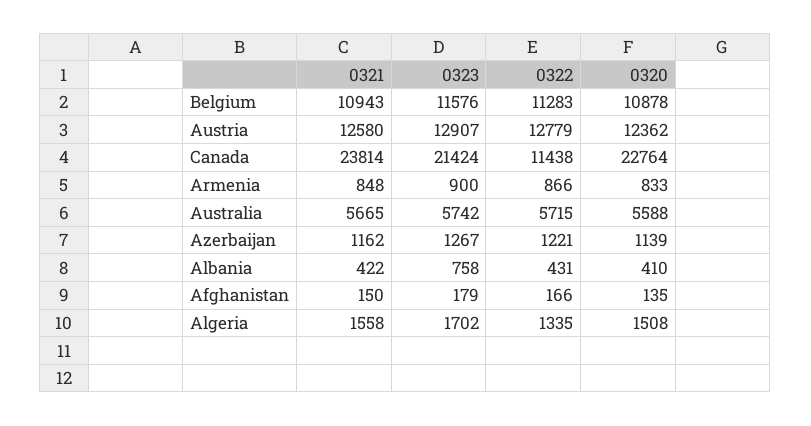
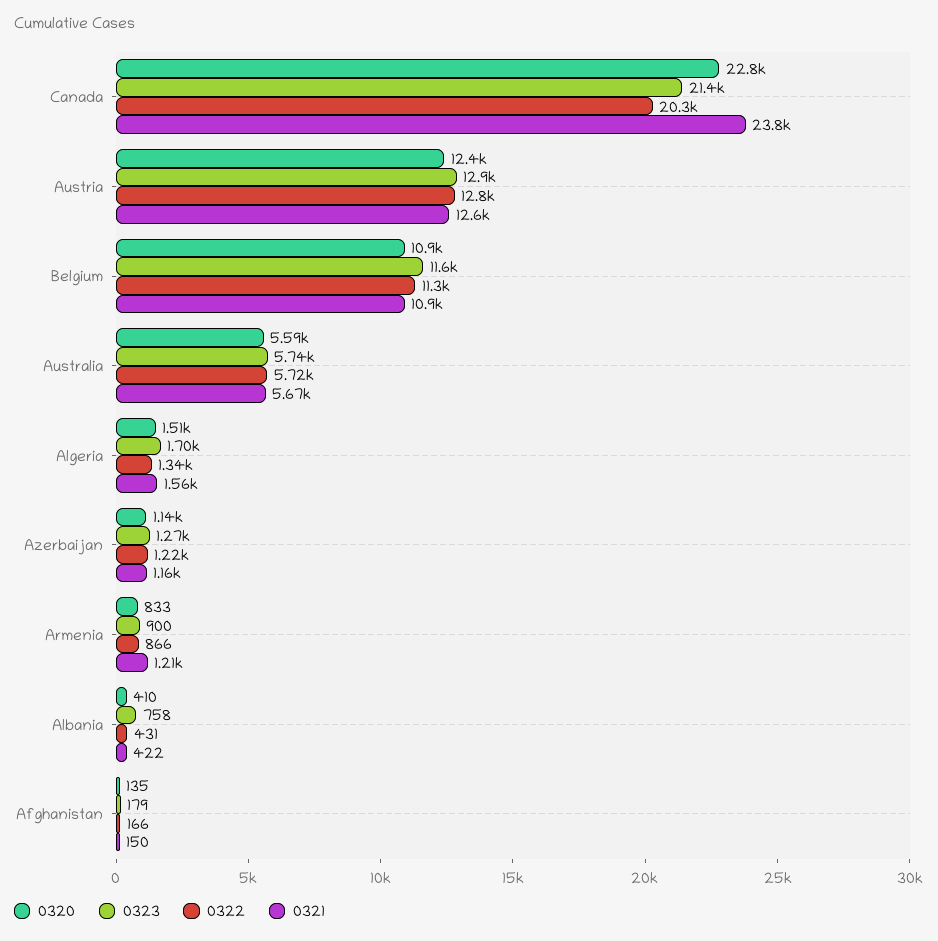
  {
    "0321": {
      "Belgium": 10943,
      "Austria": 12580,
      "Canada": 23814,
-     "Armenia": 848,
+     "Armenia": 1210,
      "Australia": 5665,
      "Azerbaijan": 1162,
      "Albania": 422,
      "Afghanistan": 150,
      "Algeria": 1558
    },
    "0323": {
      "Belgium": 11576,
      "Austria": 12907,
      "Canada": 21424,
      "Armenia": 900,
      "Australia": 5742,
      "Azerbaijan": 1267,
      "Albania": 758,
      "Afghanistan": 179,
      "Algeria": 1702
    },
    "0322": {
      "Belgium": 11283,
      "Austria": 12779,
-     "Canada": 11438,
+     "Canada": 20300,
      "Armenia": 866,
      "Australia": 5715,
      "Azerbaijan": 1221,
      "Albania": 431,
      "Afghanistan": 166,
      "Algeria": 1335
    },
    "0320": {
      "Belgium": 10878,
      "Austria": 12362,
      "Canada": 22764,
      "Armenia": 833,
      "Australia": 5588,
      "Azerbaijan": 1139,
      "Albania": 410,
      "Afghanistan": 135,
      "Algeria": 1508
    }
  }

